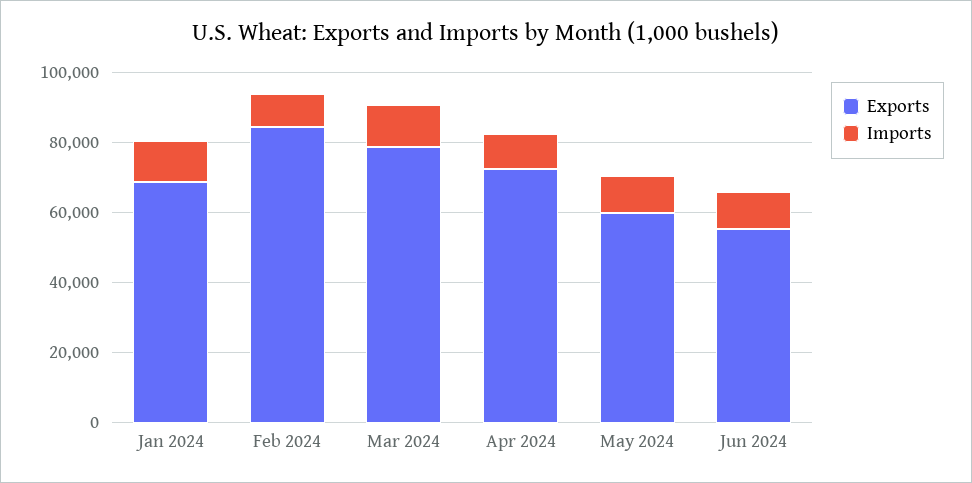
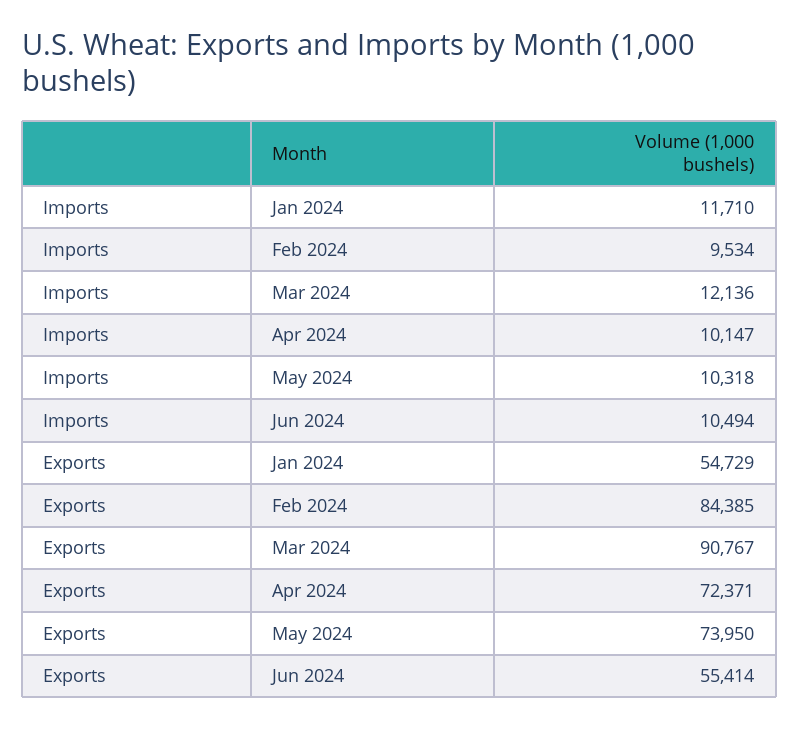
  {
    "Exports": {
-     "Jan 2024": 70000,
+     "Jan 2024": 54729,
      "Feb 2024": 84385,
-     "Mar 2024": 80000,
+     "Mar 2024": 90767,
      "Apr 2024": 72371,
-     "May 2024": 60000,
+     "May 2024": 73950,
      "Jun 2024": 55414
    },
    "Imports": {
      "Jan 2024": 11710,
      "Feb 2024": 9534,
      "Mar 2024": 12136,
      "Apr 2024": 10147,
      "May 2024": 10318,
      "Jun 2024": 10494
    }
  }

